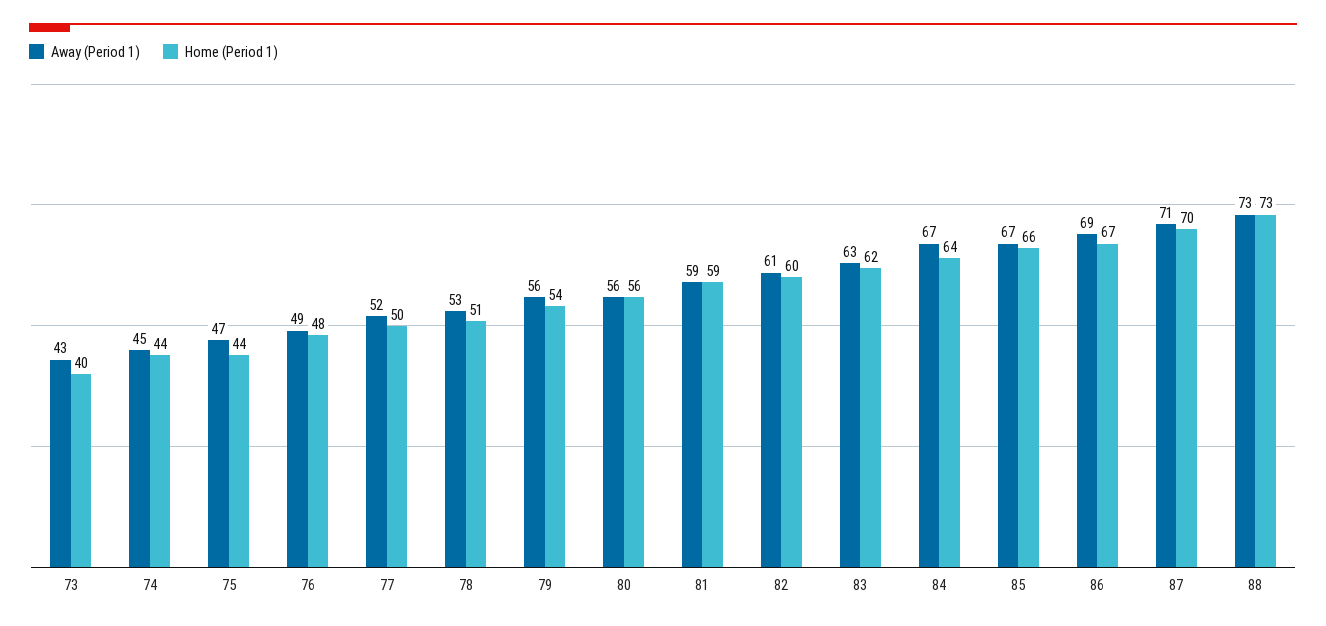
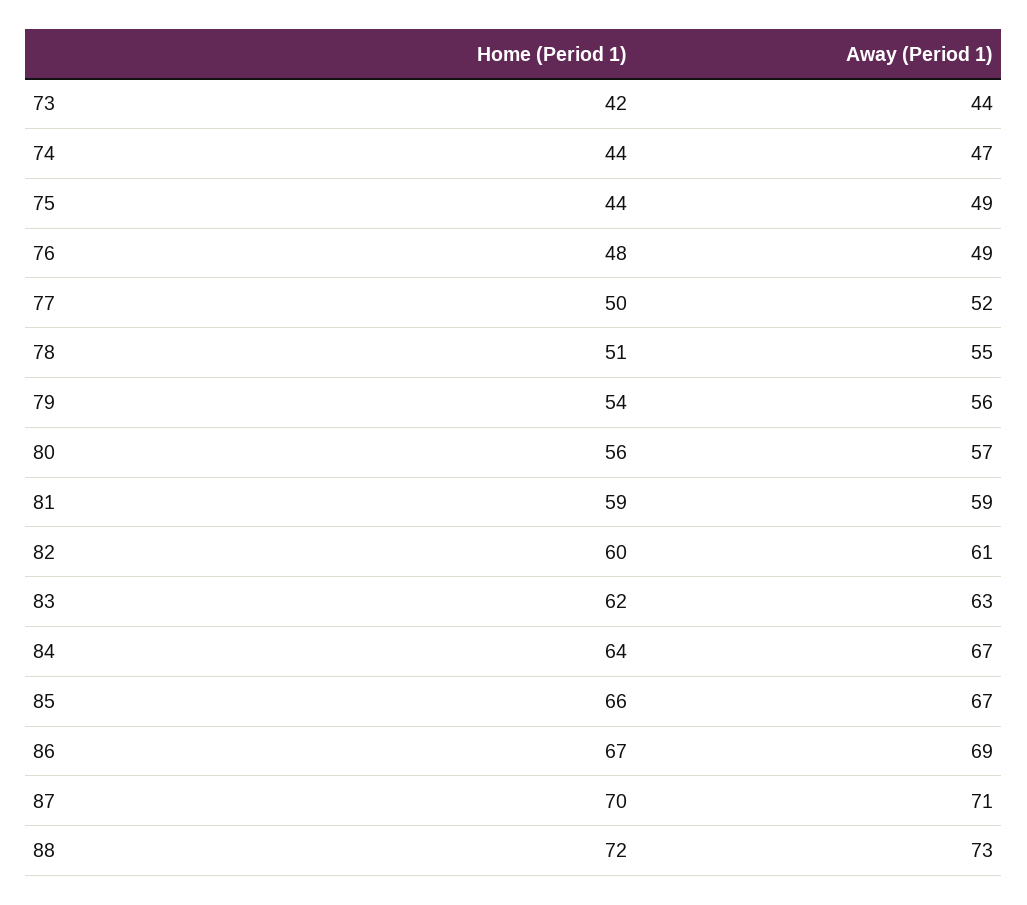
  {
    "Away (Period 1)": {
-     "73": 43,
+     "73": 44,
-     "74": 45,
+     "74": 47,
-     "75": 47,
+     "75": 49,
      "76": 49,
      "77": 52,
-     "78": 53,
+     "78": 55,
      "79": 56,
-     "80": 56,
+     "80": 57,
      "81": 59,
      "82": 61,
      "83": 63,
      "84": 67,
      "85": 67,
      "86": 69,
      "87": 71,
      "88": 73
    },
    "Home (Period 1)": {
-     "73": 40,
+     "73": 42,
      "74": 44,
      "75": 44,
      "76": 48,
      "77": 50,
      "78": 51,
      "79": 54,
      "80": 56,
      "81": 59,
      "82": 60,
      "83": 62,
      "84": 64,
      "85": 66,
      "86": 67,
      "87": 70,
-     "88": 73
+     "88": 72
    }
  }

